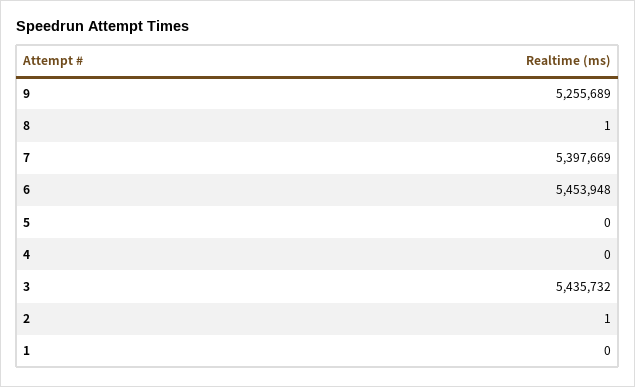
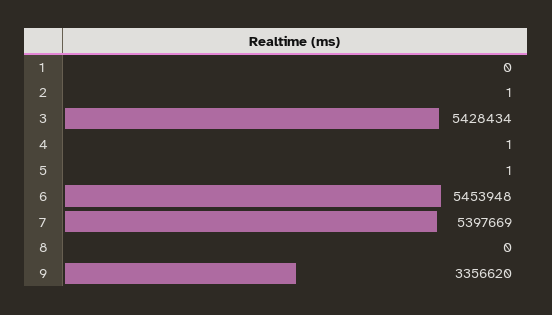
  {
-   "9": 5255689,
+   "9": 3356620,
-   "8": 1,
+   "8": 0,
    "7": 5397669,
    "6": 5453948,
-   "5": 0,
+   "5": 1,
-   "4": 0,
+   "4": 1,
-   "3": 5435732,
+   "3": 5428434,
    "2": 1,
    "1": 0
  }

